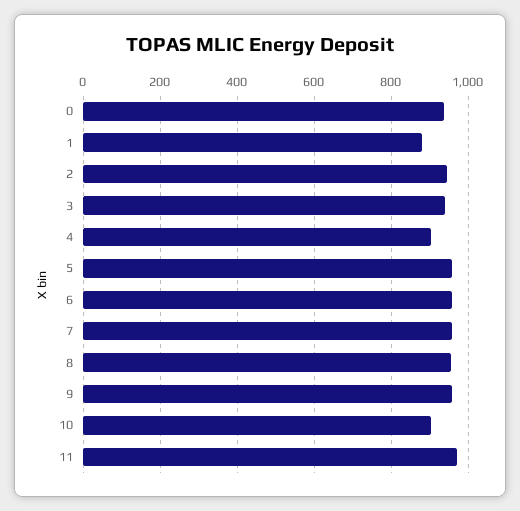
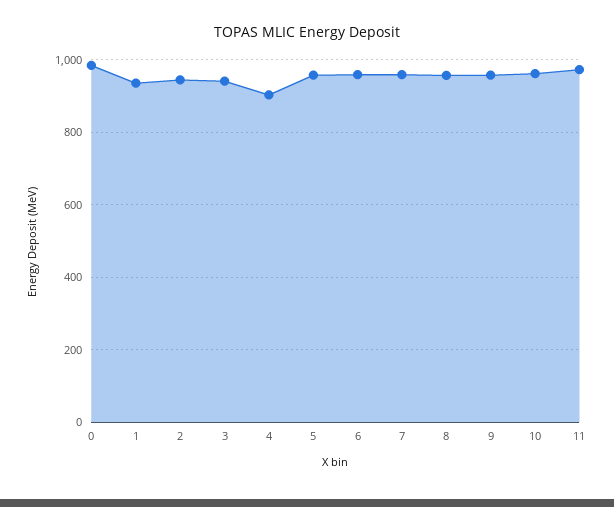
  {
-   "0": 940,
+   "0": 980,
-   "1": 880,
+   "1": 940,
    "2": 940,
    "3": 940,
    "4": 900,
    "5": 960,
    "6": 960,
    "7": 960,
    "8": 960,
    "9": 960,
-   "10": 900,
+   "10": 960,
    "11": 980
  }

